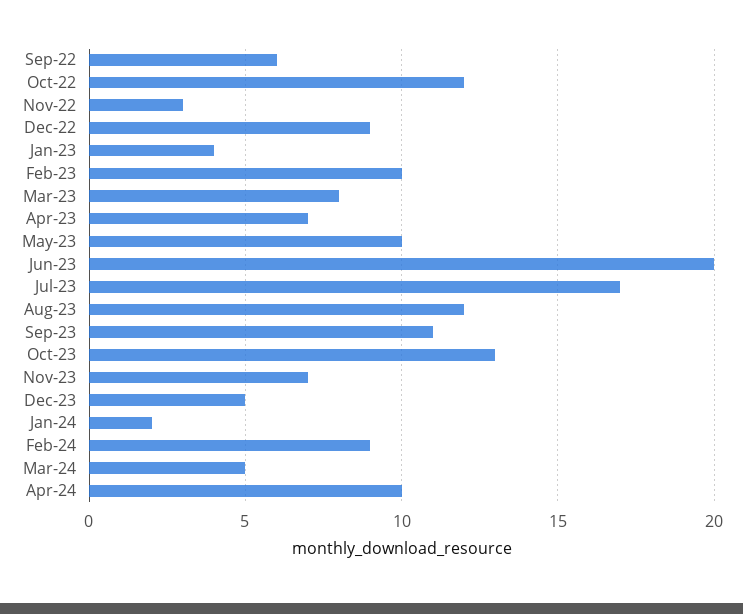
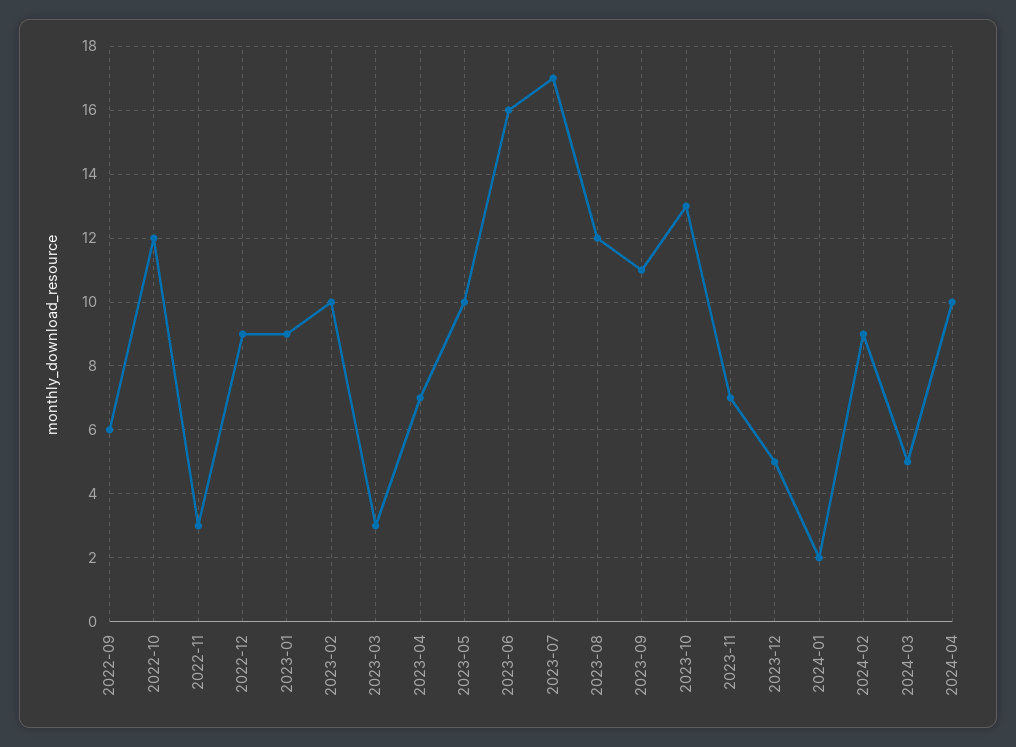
  {
    "Sep-22": 6,
    "Oct-22": 12,
    "Nov-22": 3,
    "Dec-22": 9,
-   "Jan-23": 4,
+   "Jan-23": 9,
    "Feb-23": 10,
-   "Mar-23": 8,
+   "Mar-23": 3,
    "Apr-23": 7,
    "May-23": 10,
-   "Jun-23": 20,
+   "Jun-23": 16,
    "Jul-23": 17,
    "Aug-23": 12,
    "Sep-23": 11,
    "Oct-23": 13,
    "Nov-23": 7,
    "Dec-23": 5,
    "Jan-24": 2,
    "Feb-24": 9,
    "Mar-24": 5,
    "Apr-24": 10
  }

